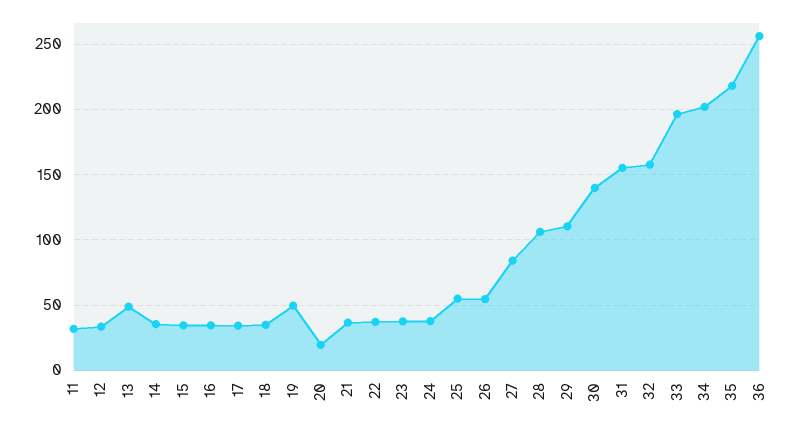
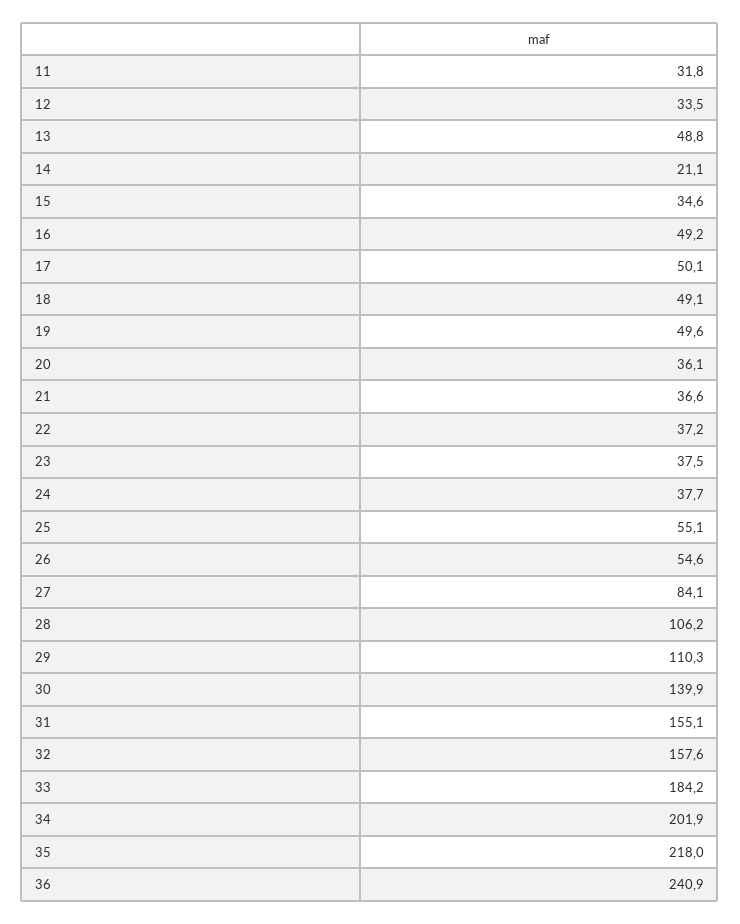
  {
    "11": 31.8,
    "12": 33.5,
    "13": 48.8,
-   "14": 35,
+   "14": 21.1,
    "15": 34.6,
-   "16": 35,
+   "16": 49.2,
-   "17": 35,
+   "17": 50.1,
-   "18": 35,
+   "18": 49.1,
    "19": 49.6,
-   "20": 20,
+   "20": 36.1,
    "21": 36.6,
    "22": 37.2,
    "23": 37.5,
    "24": 37.7,
    "25": 55.1,
    "26": 54.6,
    "27": 84.1,
    "28": 106.2,
    "29": 110.3,
    "30": 139.9,
    "31": 155.1,
    "32": 157.6,
-   "33": 195,
+   "33": 184.2,
    "34": 201.9,
    "35": 218,
-   "36": 255
+   "36": 240.9
  }

